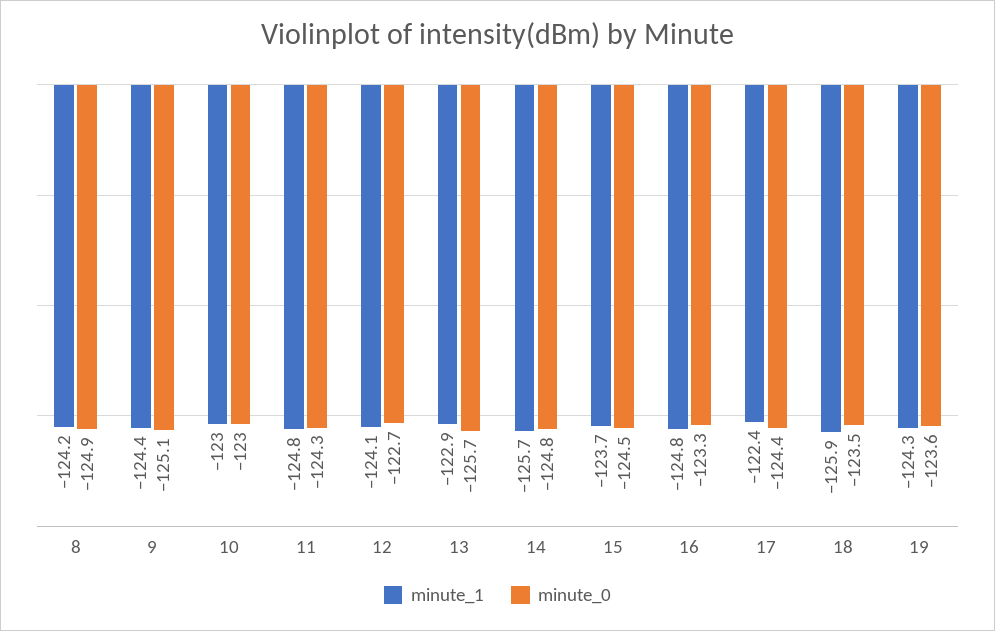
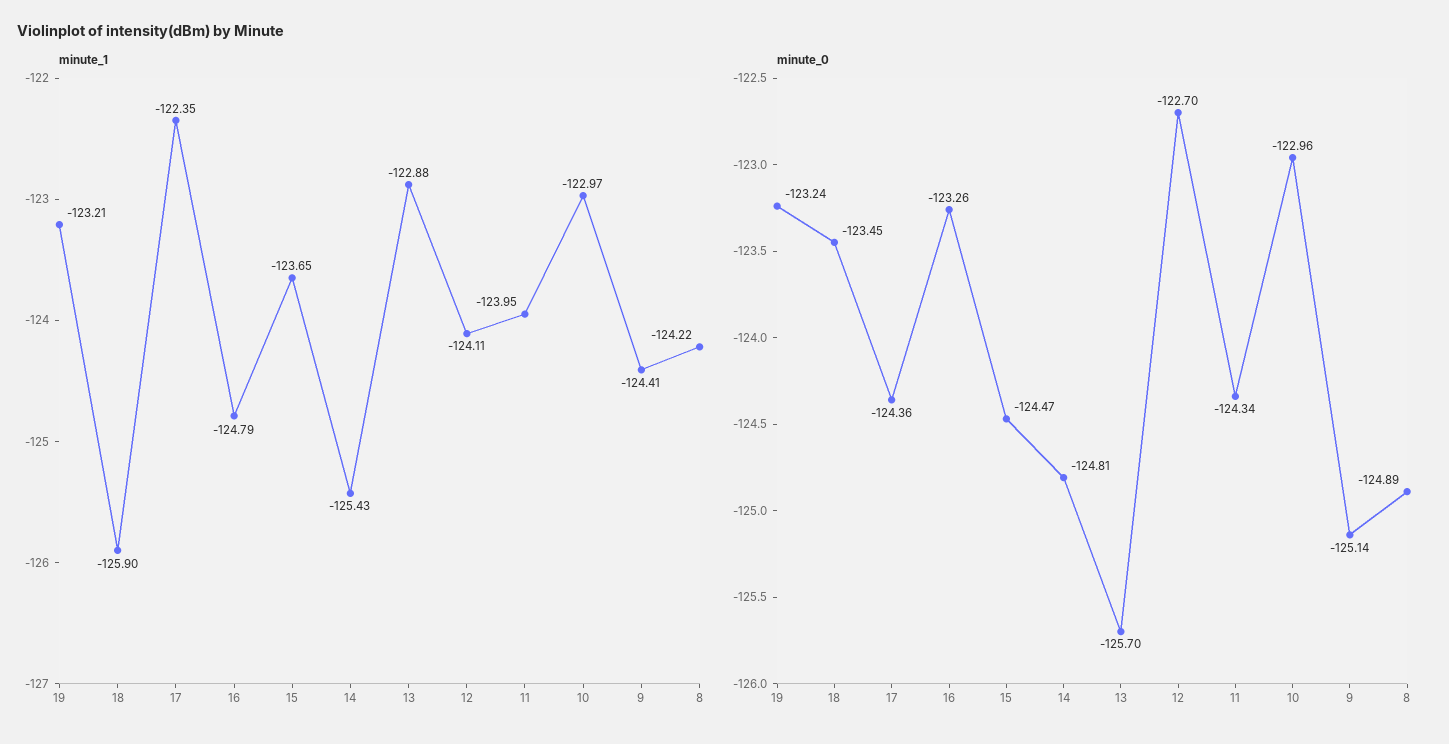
  {
    "minute_1": {
      "8": -124.22,
      "9": -124.41,
      "10": -122.97,
-     "11": -124.8,
+     "11": -123.95,
      "12": -124.11,
      "13": -122.88,
-     "14": -125.7,
+     "14": -125.43,
      "15": -123.65,
      "16": -124.79,
      "17": -122.35,
      "18": -125.9,
-     "19": -124.3
+     "19": -123.21
    },
    "minute_0": {
      "8": -124.89,
      "9": -125.14,
      "10": -122.96,
      "11": -124.34,
      "12": -122.7,
      "13": -125.7,
      "14": -124.81,
      "15": -124.47,
      "16": -123.26,
      "17": -124.36,
      "18": -123.45,
-     "19": -123.6
+     "19": -123.24
    }
  }

